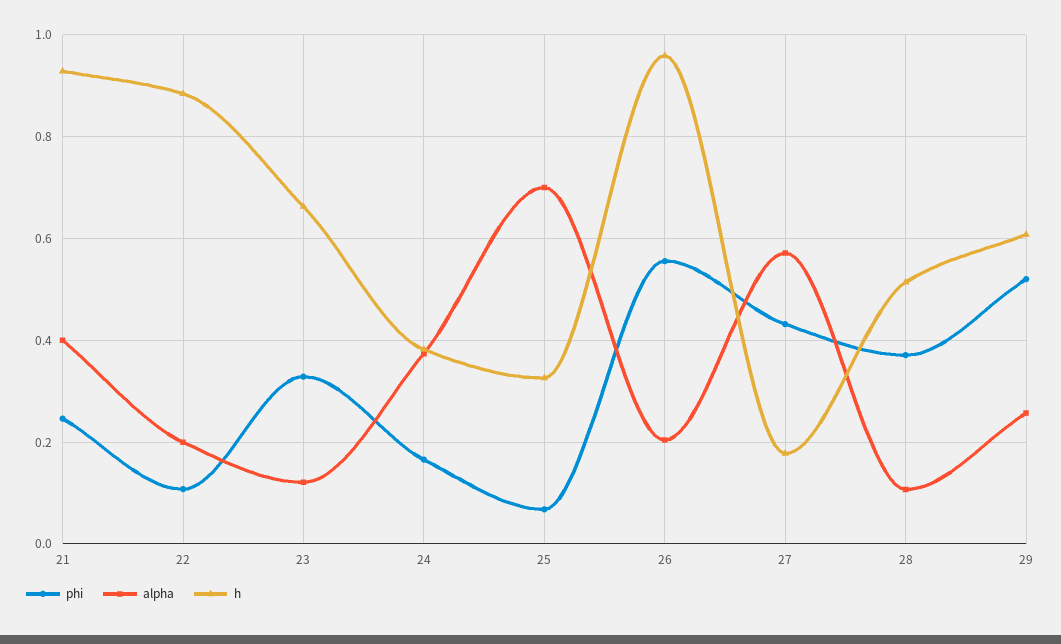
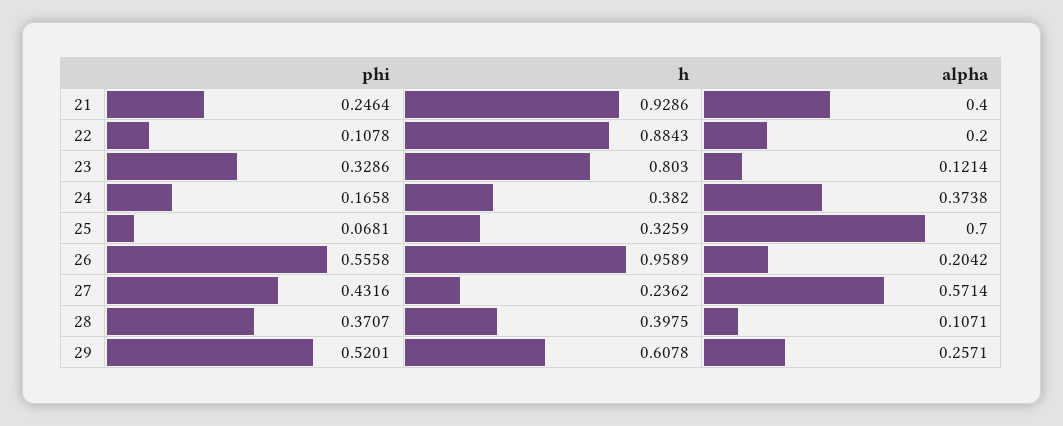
  {
    "phi": {
      "21": 0.2464,
      "22": 0.1078,
      "23": 0.3286,
      "24": 0.1658,
      "25": 0.0681,
      "26": 0.5558,
      "27": 0.4316,
      "28": 0.3707,
      "29": 0.5201
    },
    "alpha": {
      "21": 0.4,
      "22": 0.2,
      "23": 0.1214,
      "24": 0.3738,
      "25": 0.7,
      "26": 0.2042,
      "27": 0.5714,
      "28": 0.1071,
      "29": 0.2571
    },
    "h": {
      "21": 0.9286,
      "22": 0.8843,
-     "23": 0.66,
+     "23": 0.803,
      "24": 0.382,
      "25": 0.3259,
      "26": 0.9589,
-     "27": 0.18,
+     "27": 0.2362,
-     "28": 0.52,
+     "28": 0.3975,
      "29": 0.6078
    }
  }

